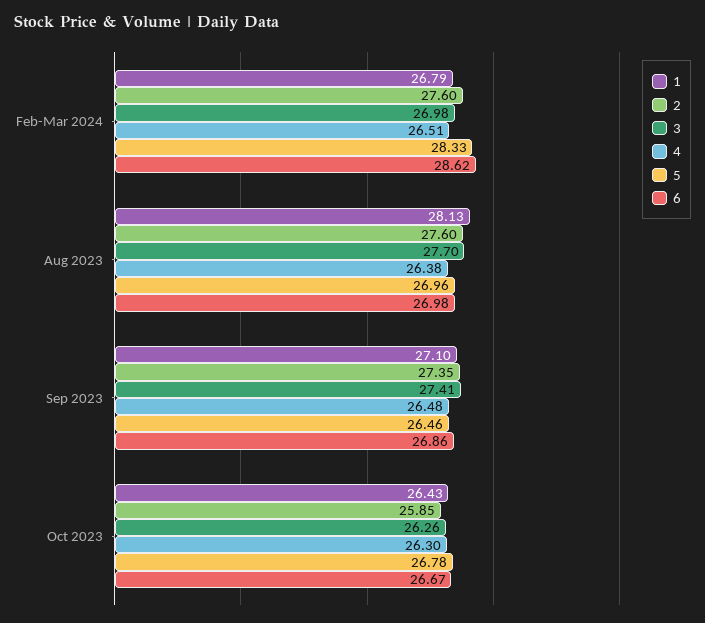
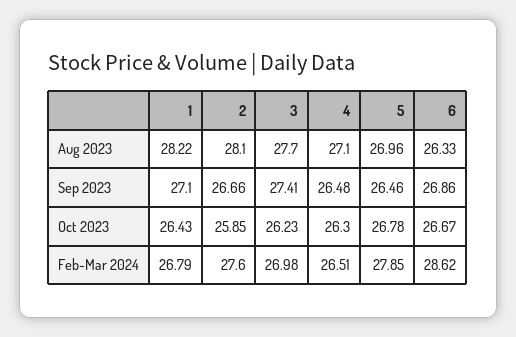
  {
    "1": {
      "Feb-Mar 2024": 26.79,
-     "Aug 2023": 28.13,
+     "Aug 2023": 28.22,
      "Sep 2023": 27.1,
      "Oct 2023": 26.43
    },
    "2": {
      "Feb-Mar 2024": 27.6,
-     "Aug 2023": 27.6,
+     "Aug 2023": 28.1,
-     "Sep 2023": 27.35,
+     "Sep 2023": 26.66,
      "Oct 2023": 25.85
    },
    "3": {
      "Feb-Mar 2024": 26.98,
      "Aug 2023": 27.7,
      "Sep 2023": 27.41,
-     "Oct 2023": 26.26
+     "Oct 2023": 26.23
    },
    "4": {
      "Feb-Mar 2024": 26.51,
-     "Aug 2023": 26.38,
+     "Aug 2023": 27.1,
      "Sep 2023": 26.48,
      "Oct 2023": 26.3
    },
    "5": {
-     "Feb-Mar 2024": 28.33,
+     "Feb-Mar 2024": 27.85,
      "Aug 2023": 26.96,
      "Sep 2023": 26.46,
      "Oct 2023": 26.78
    },
    "6": {
      "Feb-Mar 2024": 28.62,
-     "Aug 2023": 26.98,
+     "Aug 2023": 26.33,
      "Sep 2023": 26.86,
      "Oct 2023": 26.67
    }
  }

